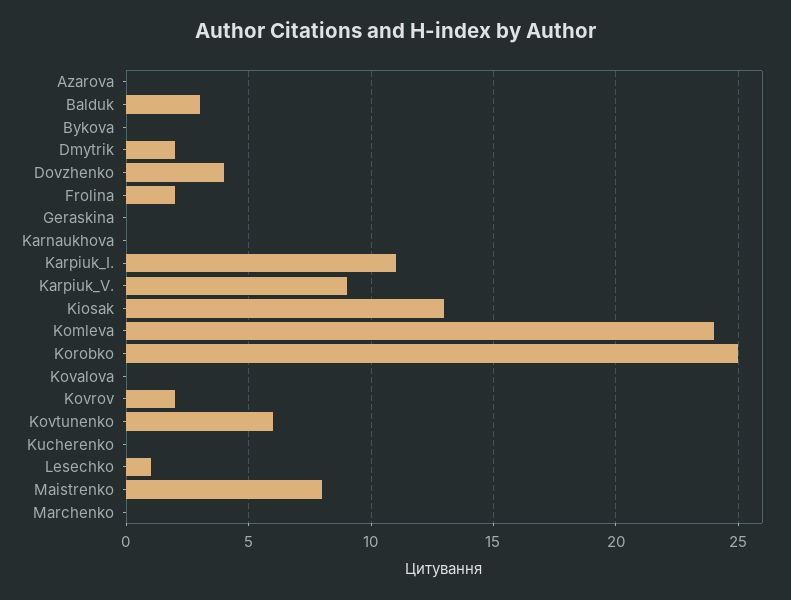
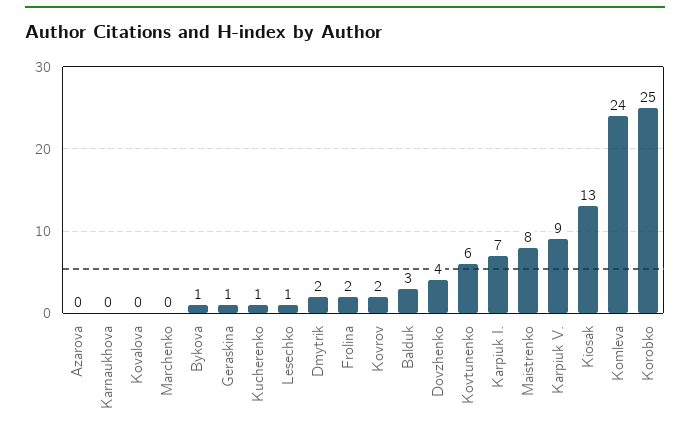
  {
    "Azarova": 0,
    "Balduk": 3,
-   "Bykova": 0,
+   "Bykova": 1,
    "Dmytrik": 2,
    "Dovzhenko": 4,
    "Frolina": 2,
-   "Geraskina": 0,
+   "Geraskina": 1,
    "Karnaukhova": 0,
-   "Karpiuk_I.": 11,
+   "Karpiuk_I.": 7,
    "Karpiuk_V.": 9,
    "Kiosak": 13,
    "Komleva": 24,
    "Korobko": 25,
    "Kovalova": 0,
    "Kovrov": 2,
    "Kovtunenko": 6,
-   "Kucherenko": 0,
+   "Kucherenko": 1,
    "Lesechko": 1,
    "Maistrenko": 8,
    "Marchenko": 0
  }

